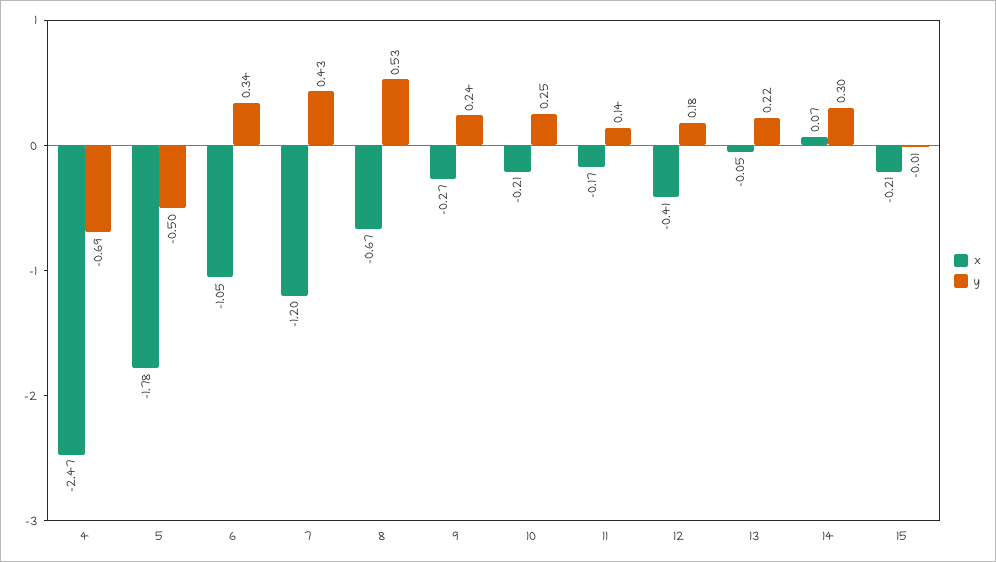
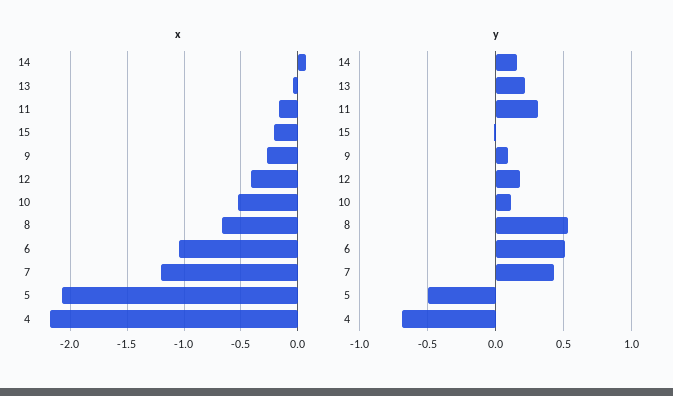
  {
    "x": {
-     "4": -2.47,
+     "4": -2.2,
-     "5": -1.78,
+     "5": -2.1,
      "6": -1.05,
      "7": -1.2,
      "8": -0.67,
      "9": -0.27,
-     "10": -0.21,
+     "10": -0.5,
      "11": -0.17,
      "12": -0.41,
      "13": -0.05,
      "14": 0.07,
      "15": -0.21
    },
    "y": {
      "4": -0.69,
      "5": -0.5,
-     "6": 0.34,
+     "6": 0.5,
      "7": 0.43,
      "8": 0.53,
-     "9": 0.24,
+     "9": 0.1,
-     "10": 0.25,
+     "10": 0.1,
-     "11": 0.14,
+     "11": 0.3,
      "12": 0.18,
      "13": 0.22,
-     "14": 0.3,
+     "14": 0.15,
      "15": -0.01
    }
  }

